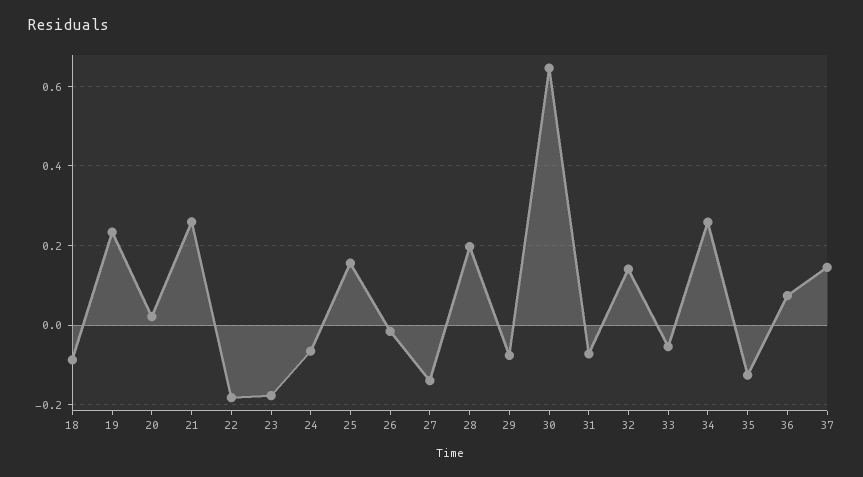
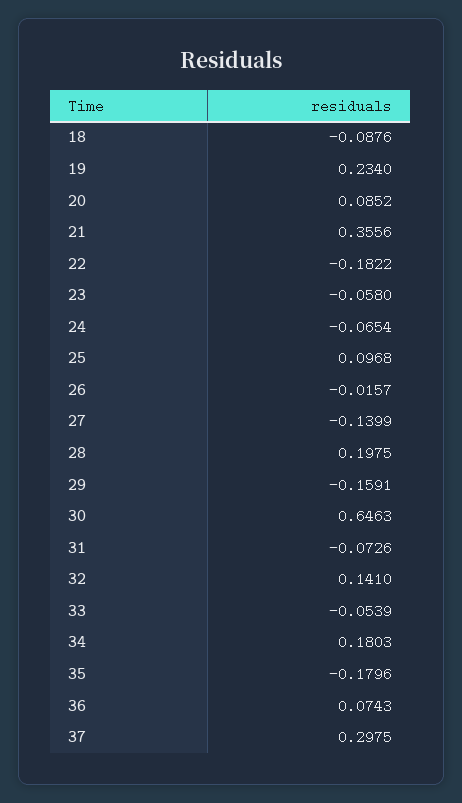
  {
    "18": -0.0876,
    "19": 0.234,
-   "20": 0.02,
+   "20": 0.0852,
-   "21": 0.26,
+   "21": 0.3556,
    "22": -0.1822,
-   "23": -0.18,
+   "23": -0.058,
    "24": -0.0654,
-   "25": 0.16,
+   "25": 0.0968,
    "26": -0.0157,
    "27": -0.1399,
    "28": 0.1975,
-   "29": -0.08,
+   "29": -0.1591,
    "30": 0.6463,
    "31": -0.0726,
    "32": 0.141,
    "33": -0.0539,
-   "34": 0.26,
+   "34": 0.1803,
-   "35": -0.12,
+   "35": -0.1796,
    "36": 0.0743,
-   "37": 0.14
+   "37": 0.2975
  }

